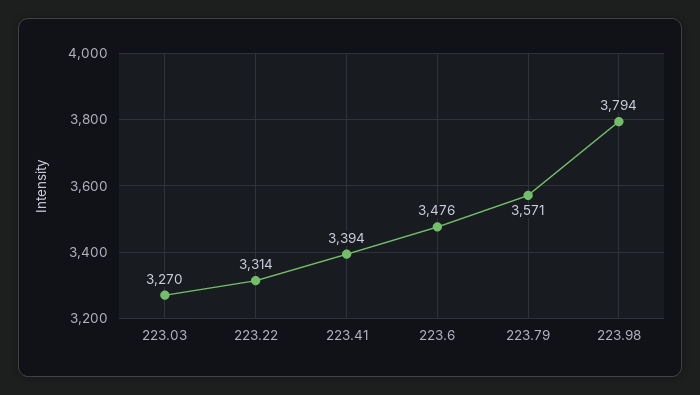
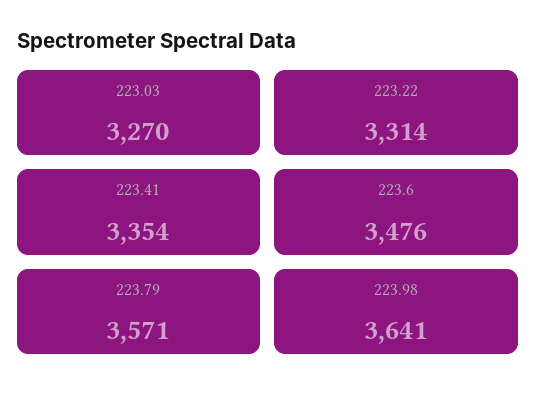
  {
    "223.03": 3270,
    "223.22": 3314,
-   "223.41": 3394,
+   "223.41": 3354,
    "223.6": 3476,
    "223.79": 3571,
-   "223.98": 3794
+   "223.98": 3641
  }

